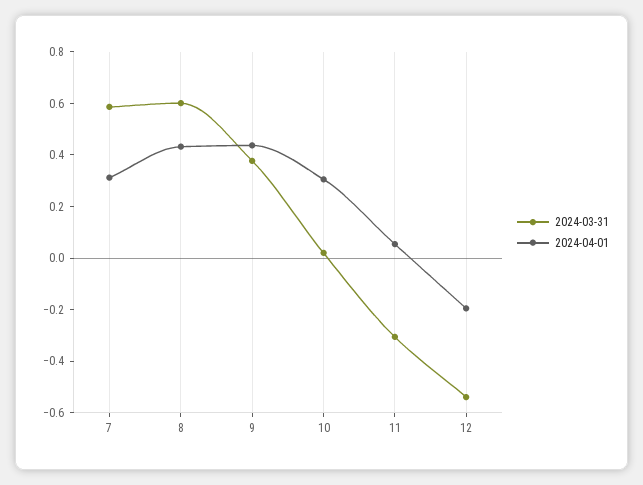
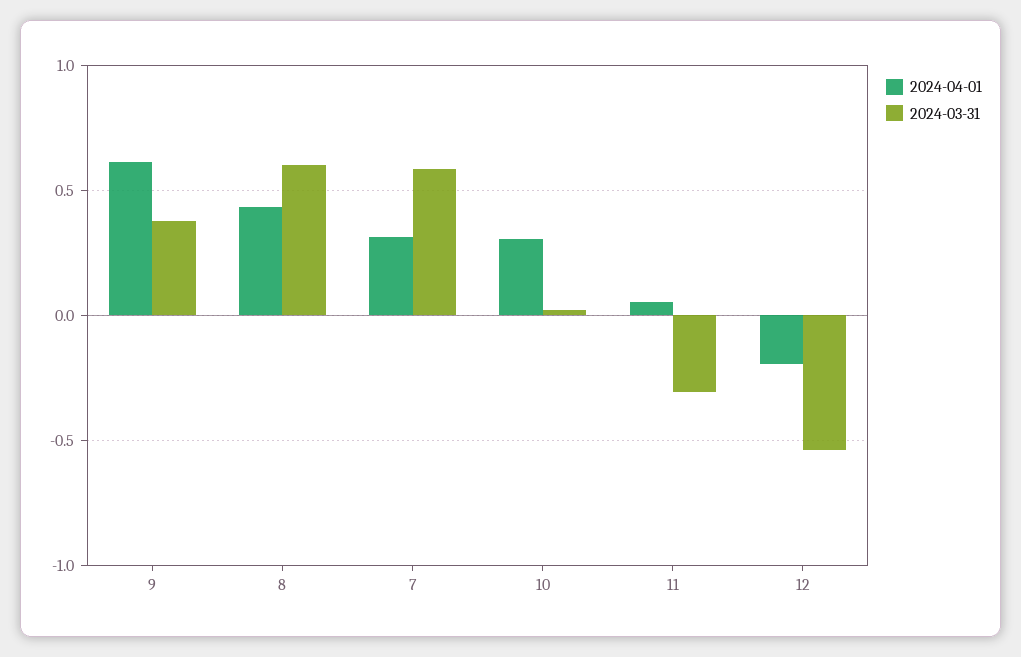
  {
    "2024-03-31": {
      "7": 0.6,
      "8": 0.6,
      "9": 0.4,
      "10": 0,
      "11": -0.3,
      "12": -0.55
    },
    "2024-04-01": {
      "7": 0.3,
      "8": 0.45,
-     "9": 0.45,
+     "9": 0.6,
      "10": 0.3,
      "11": 0.05,
      "12": -0.2
    }
  }

